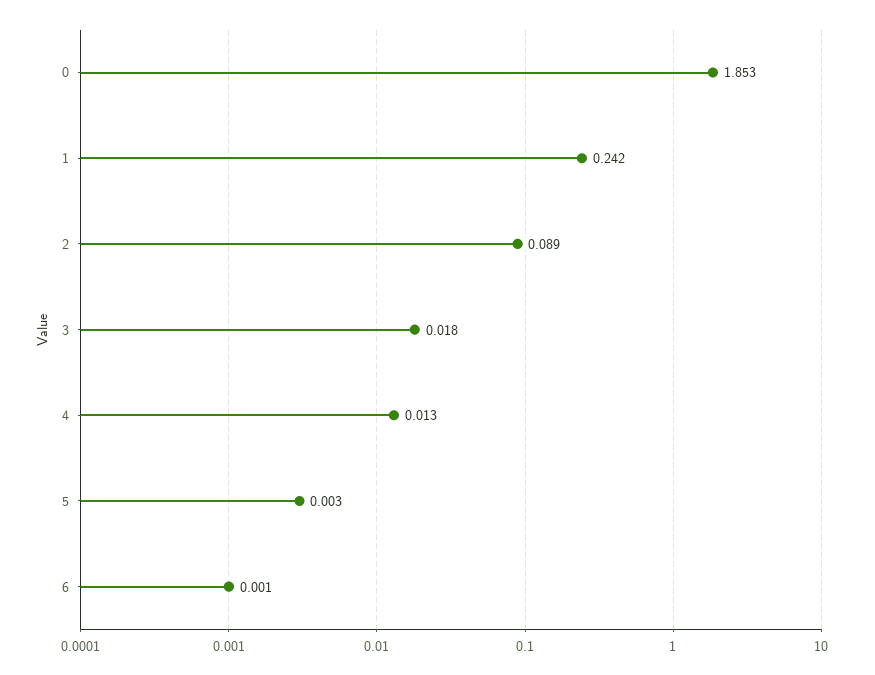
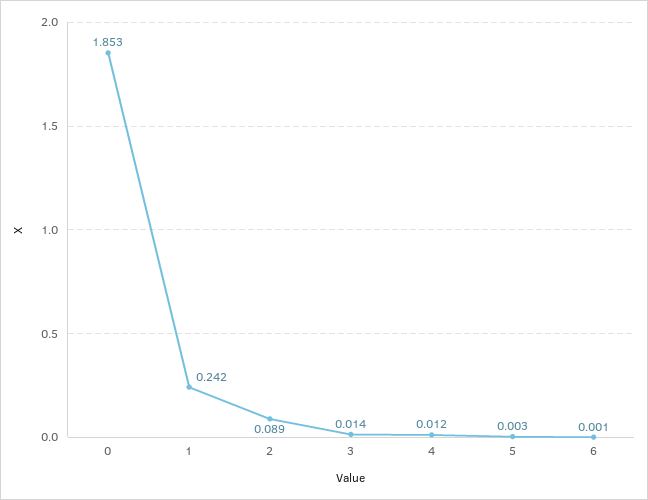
  {
    "0": 1.853,
    "1": 0.242,
    "2": 0.089,
-   "3": 0.018,
+   "3": 0.014,
-   "4": 0.013,
+   "4": 0.012,
    "5": 0.003,
    "6": 0.001
  }

